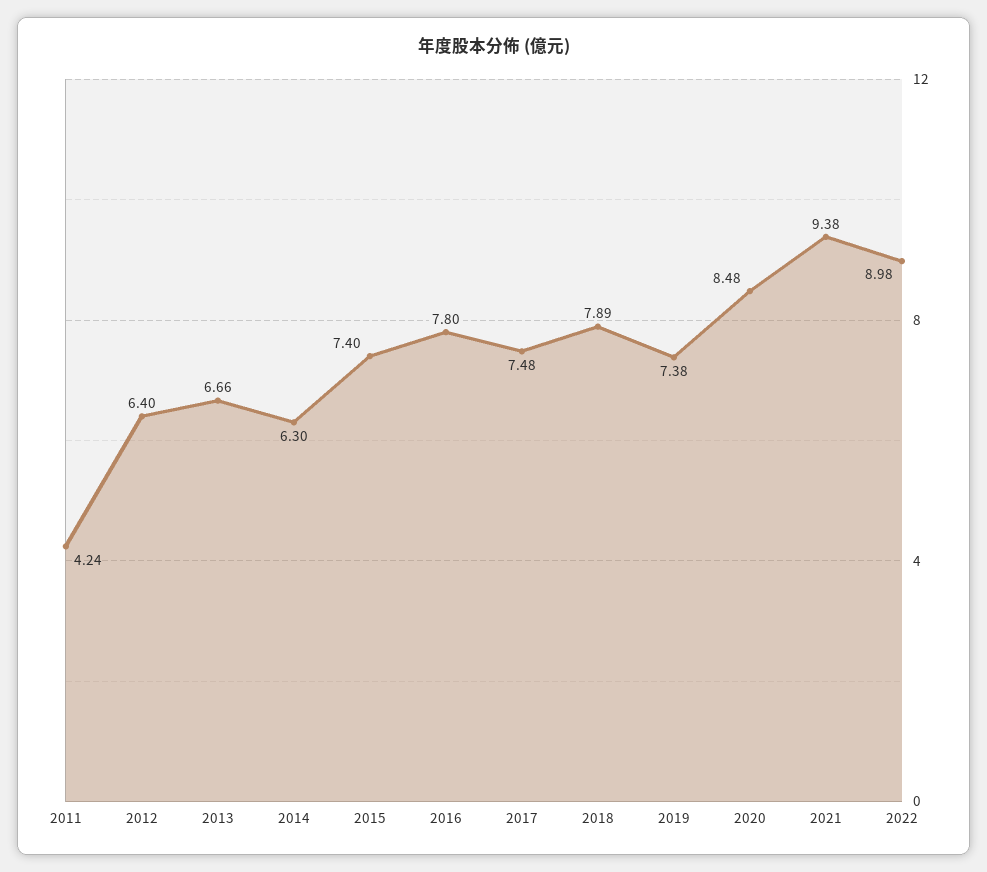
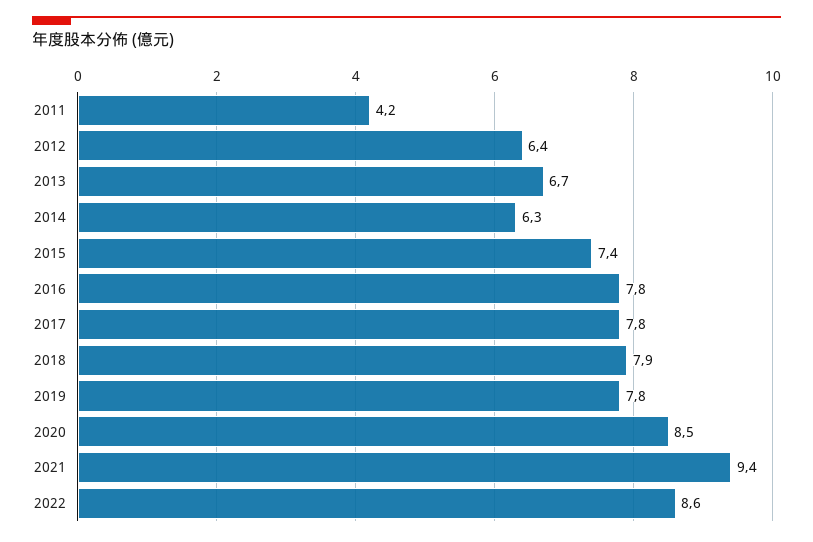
  {
    "2011": 4.24,
    "2012": 6.4,
    "2013": 6.66,
    "2014": 6.3,
    "2015": 7.4,
    "2016": 7.8,
-   "2017": 7.48,
+   "2017": 7.8,
    "2018": 7.89,
-   "2019": 7.38,
+   "2019": 7.8,
    "2020": 8.48,
    "2021": 9.38,
-   "2022": 8.98
+   "2022": 8.6
  }

